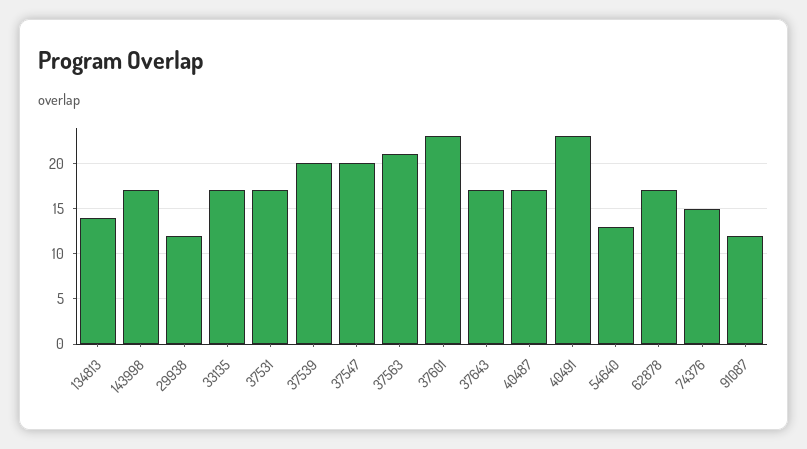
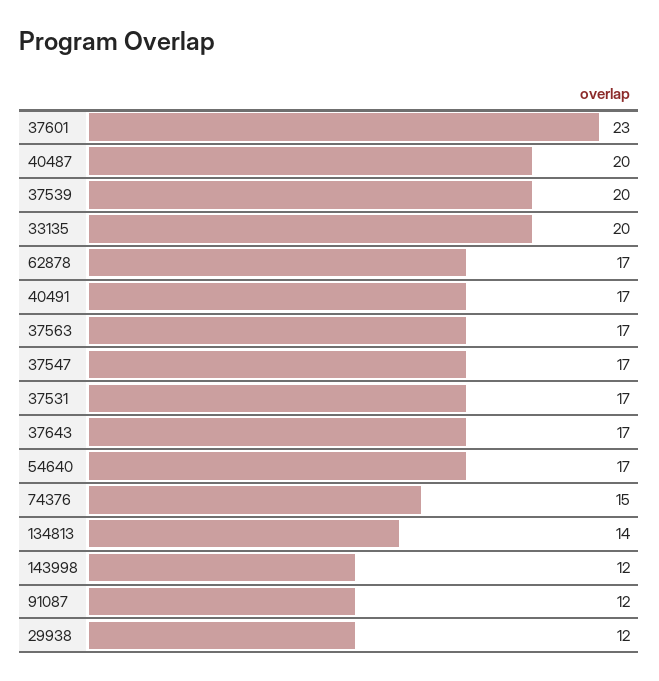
  {
    "134813": 14,
-   "143998": 17,
+   "143998": 12,
    "29938": 12,
-   "33135": 17,
+   "33135": 20,
    "37531": 17,
    "37539": 20,
-   "37547": 20,
+   "37547": 17,
-   "37563": 21,
+   "37563": 17,
    "37601": 23,
    "37643": 17,
-   "40487": 17,
+   "40487": 20,
-   "40491": 23,
+   "40491": 17,
-   "54640": 13,
+   "54640": 17,
    "62878": 17,
    "74376": 15,
    "91087": 12
  }

